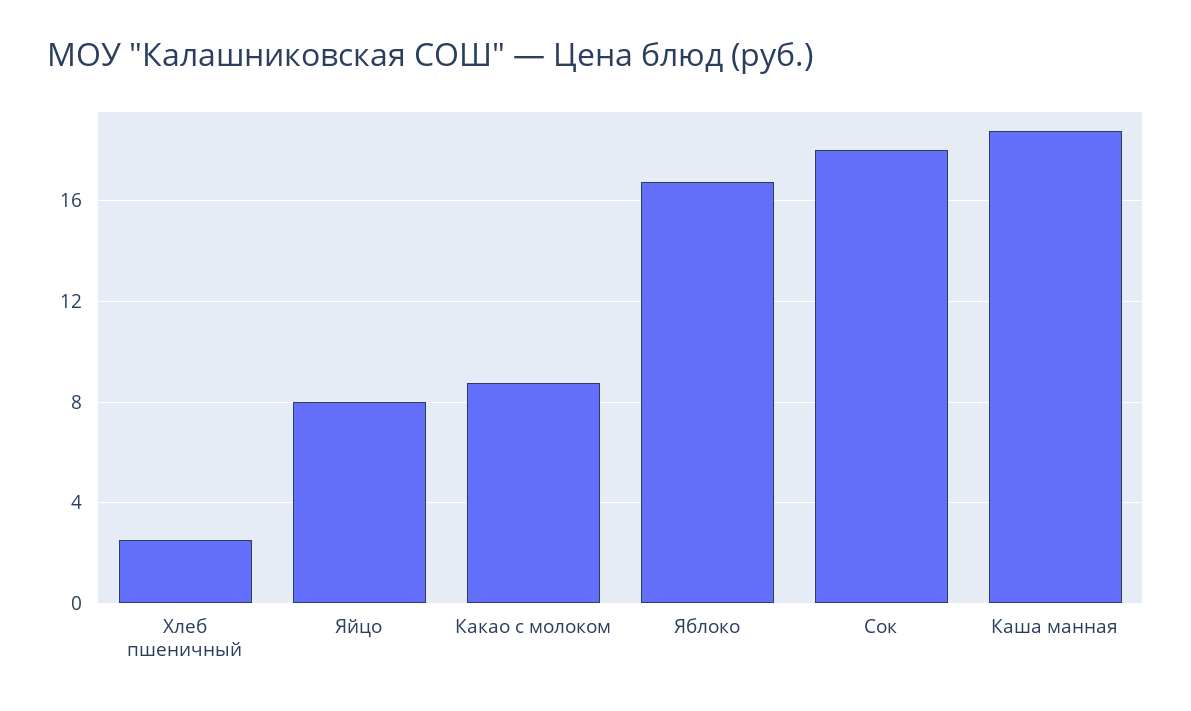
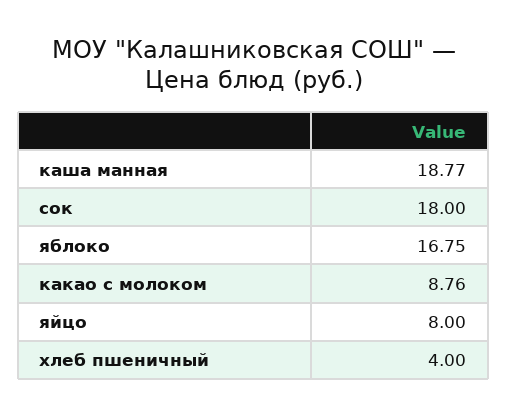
  {
-   "Хлеб пшеничный": 2.5,
+   "Хлеб пшеничный": 4,
    "Яйцо": 8,
    "Какао с молоком": 8.76,
    "Яблоко": 16.75,
    "Сок": 18,
    "Каша манная": 18.77
  }

